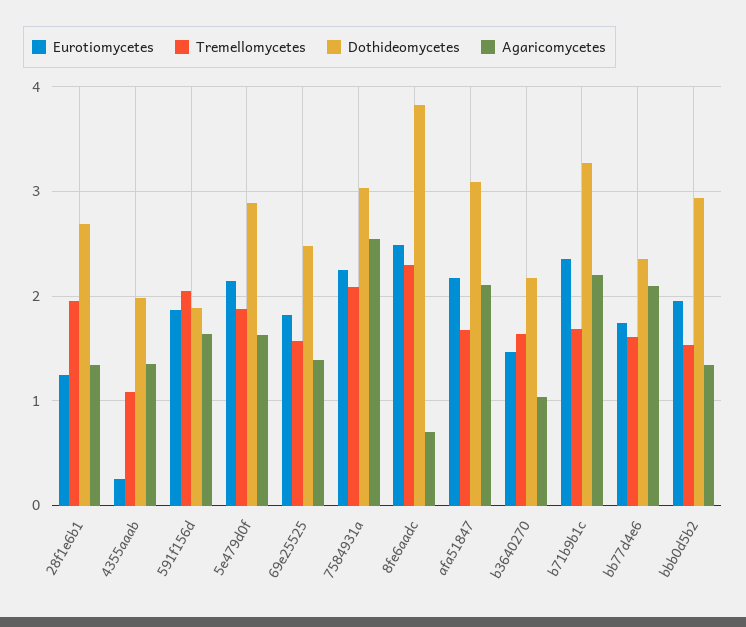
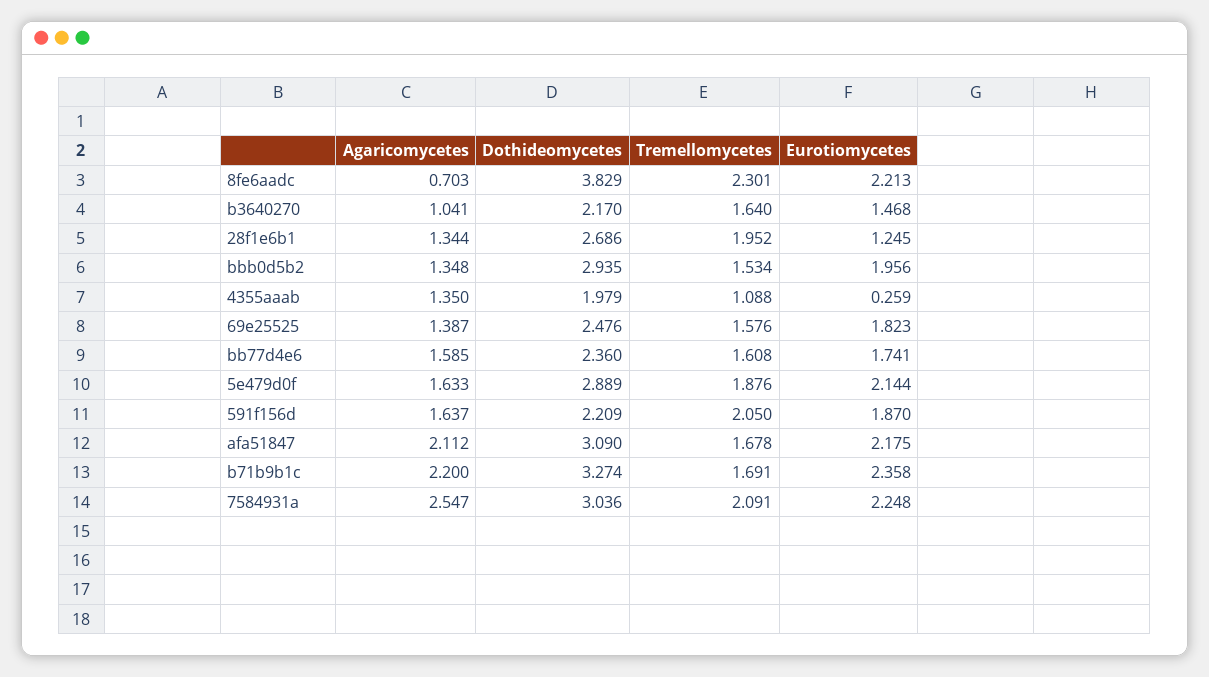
  {
    "Eurotiomycetes": {
      "28f1e6b1": 1.245,
      "4355aaab": 0.259,
      "591f156d": 1.87,
      "5e479d0f": 2.144,
      "69e25525": 1.823,
      "7584931a": 2.248,
-     "8fe6aadc": 2.5,
+     "8fe6aadc": 2.213,
      "afa51847": 2.175,
      "b3640270": 1.468,
      "b71b9b1c": 2.358,
      "bb77d4e6": 1.741,
      "bbb0d5b2": 1.956
    },
    "Tremellomycetes": {
      "28f1e6b1": 1.952,
      "4355aaab": 1.088,
      "591f156d": 2.05,
      "5e479d0f": 1.876,
      "69e25525": 1.576,
      "7584931a": 2.091,
      "8fe6aadc": 2.301,
      "afa51847": 1.678,
      "b3640270": 1.64,
      "b71b9b1c": 1.691,
      "bb77d4e6": 1.608,
      "bbb0d5b2": 1.534
    },
    "Dothideomycetes": {
      "28f1e6b1": 2.686,
      "4355aaab": 1.979,
-     "591f156d": 1.9,
+     "591f156d": 2.209,
      "5e479d0f": 2.889,
      "69e25525": 2.476,
      "7584931a": 3.036,
      "8fe6aadc": 3.829,
      "afa51847": 3.09,
      "b3640270": 2.17,
      "b71b9b1c": 3.274,
      "bb77d4e6": 2.36,
      "bbb0d5b2": 2.935
    },
    "Agaricomycetes": {
      "28f1e6b1": 1.344,
      "4355aaab": 1.35,
      "591f156d": 1.637,
      "5e479d0f": 1.633,
      "69e25525": 1.387,
      "7584931a": 2.547,
      "8fe6aadc": 0.703,
      "afa51847": 2.112,
      "b3640270": 1.041,
      "b71b9b1c": 2.2,
-     "bb77d4e6": 2.1,
+     "bb77d4e6": 1.585,
      "bbb0d5b2": 1.348
    }
  }

